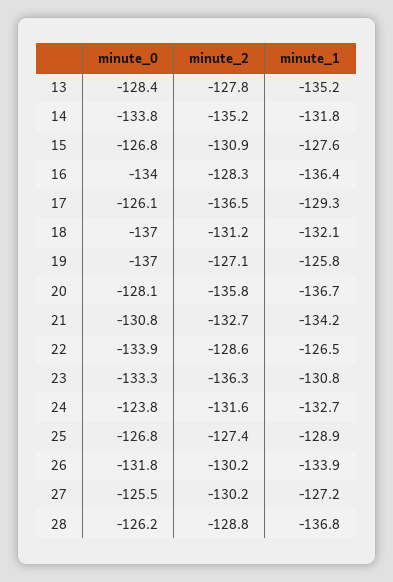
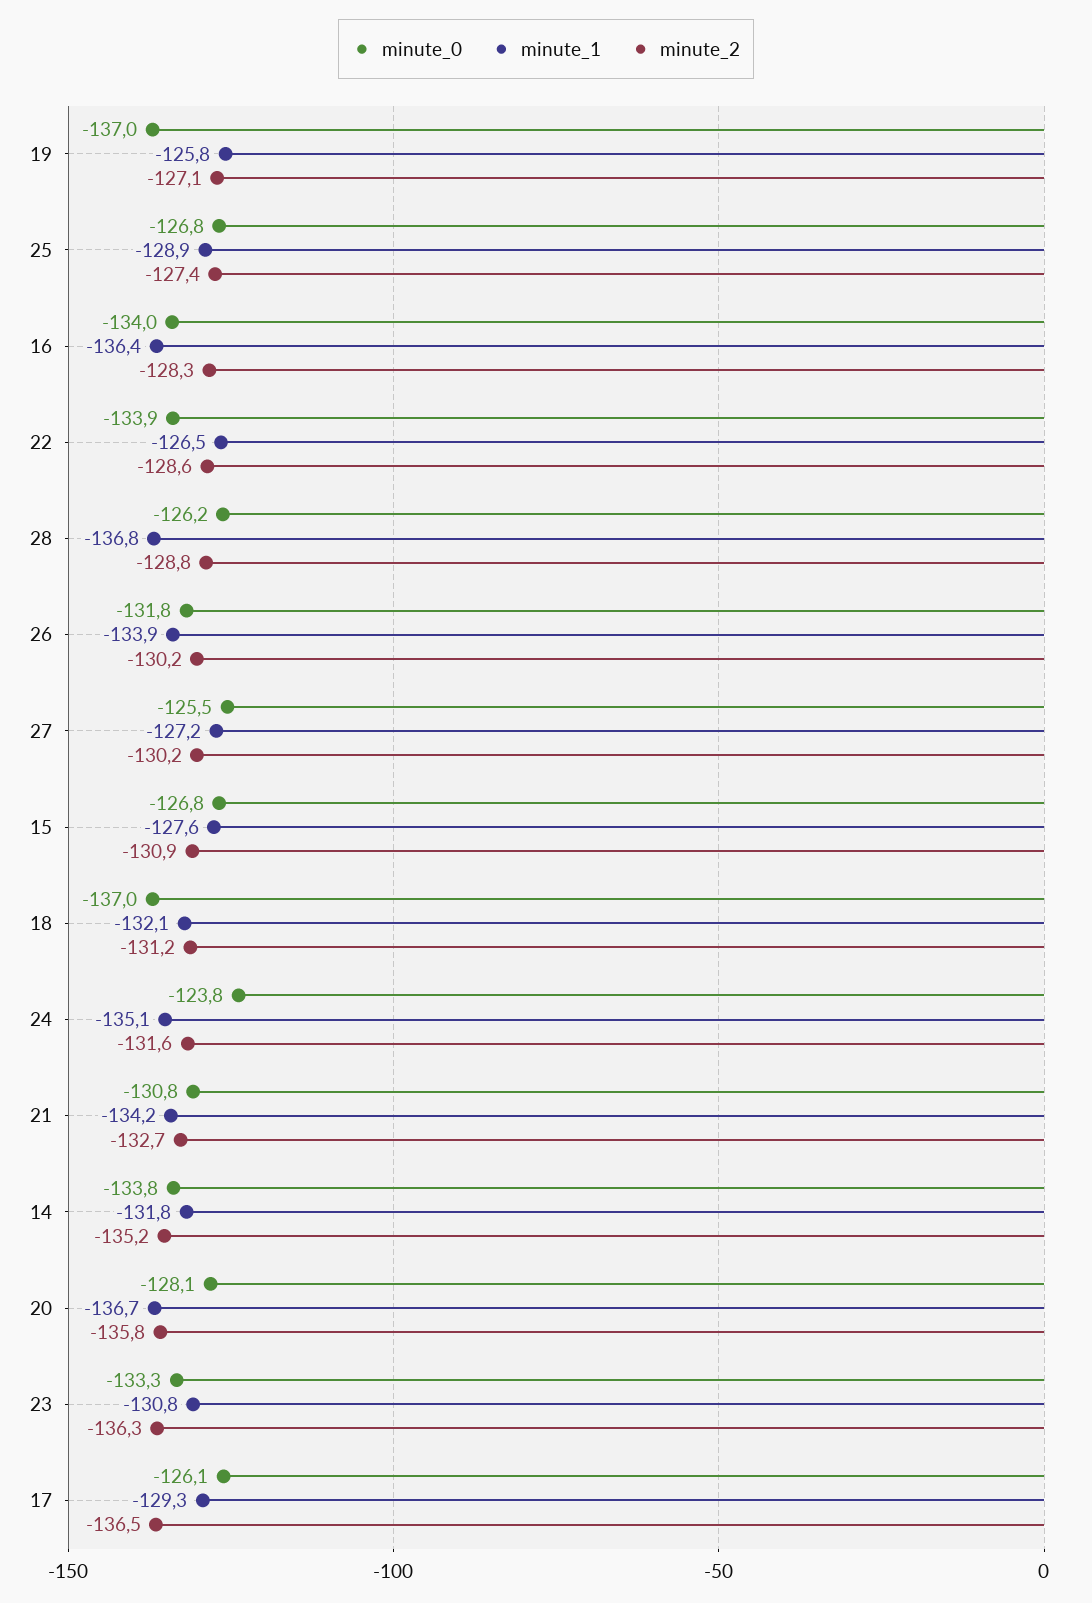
  {
    "minute_0": {
-     "13": -128.4,
      "14": -133.8,
      "15": -126.8,
      "16": -134,
      "17": -126.1,
      "18": -137,
      "19": -137,
      "20": -128.1,
      "21": -130.8,
      "22": -133.9,
      "23": -133.3,
      "24": -123.8,
      "25": -126.8,
      "26": -131.8,
      "27": -125.5,
      "28": -126.2
    },
    "minute_2": {
-     "13": -127.8,
      "14": -135.2,
      "15": -130.9,
      "16": -128.3,
      "17": -136.5,
      "18": -131.2,
      "19": -127.1,
      "20": -135.8,
      "21": -132.7,
      "22": -128.6,
      "23": -136.3,
      "24": -131.6,
      "25": -127.4,
      "26": -130.2,
      "27": -130.2,
      "28": -128.8
    },
    "minute_1": {
-     "13": -135.2,
      "14": -131.8,
      "15": -127.6,
      "16": -136.4,
      "17": -129.3,
      "18": -132.1,
      "19": -125.8,
      "20": -136.7,
      "21": -134.2,
      "22": -126.5,
      "23": -130.8,
-     "24": -132.7,
+     "24": -135.1,
      "25": -128.9,
      "26": -133.9,
      "27": -127.2,
      "28": -136.8
    }
  }

